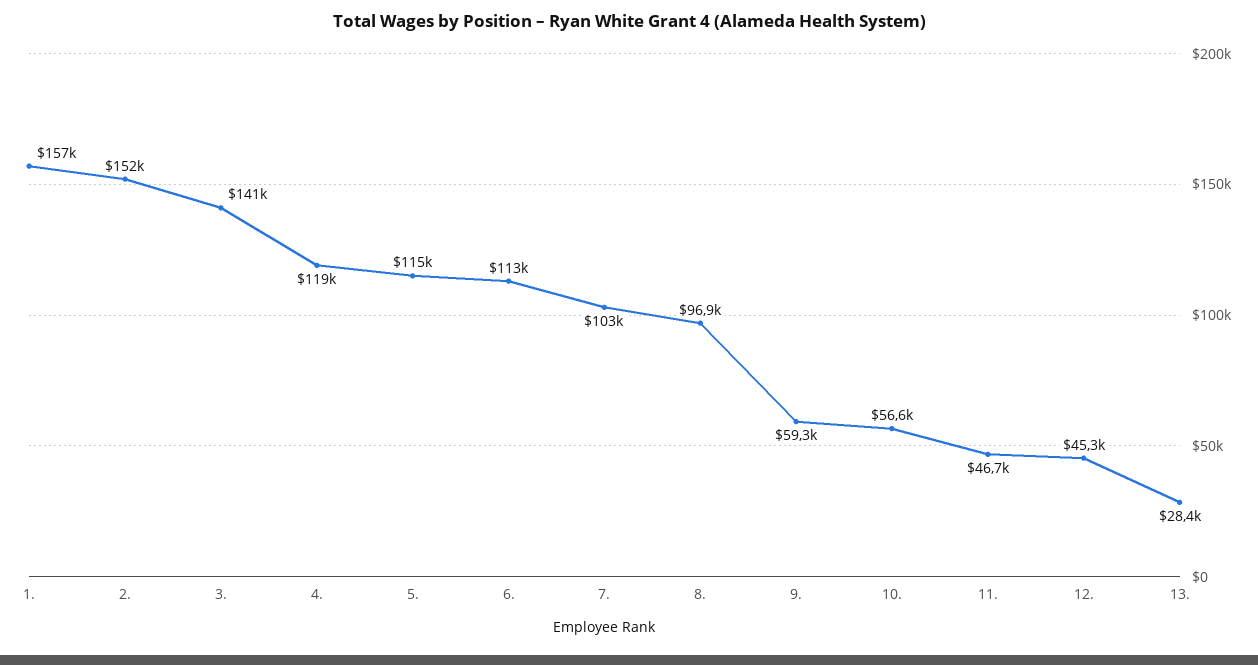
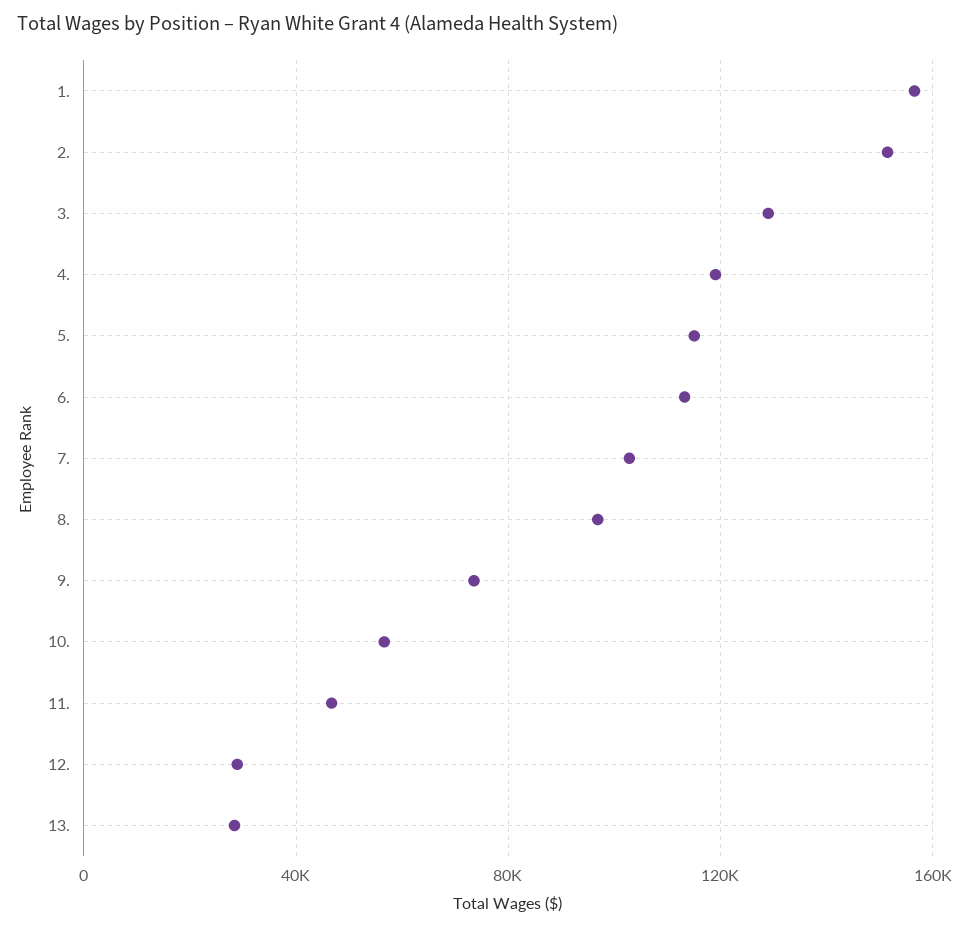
  {
    "1.": 157000,
    "2.": 152000,
-   "3.": 141000,
+   "3.": 130000,
    "4.": 119000,
    "5.": 115000,
    "6.": 113000,
    "7.": 103000,
    "8.": 96900,
-   "9.": 59300,
+   "9.": 75000,
    "10.": 56600,
    "11.": 46700,
-   "12.": 45300,
+   "12.": 30000,
    "13.": 28400
  }

